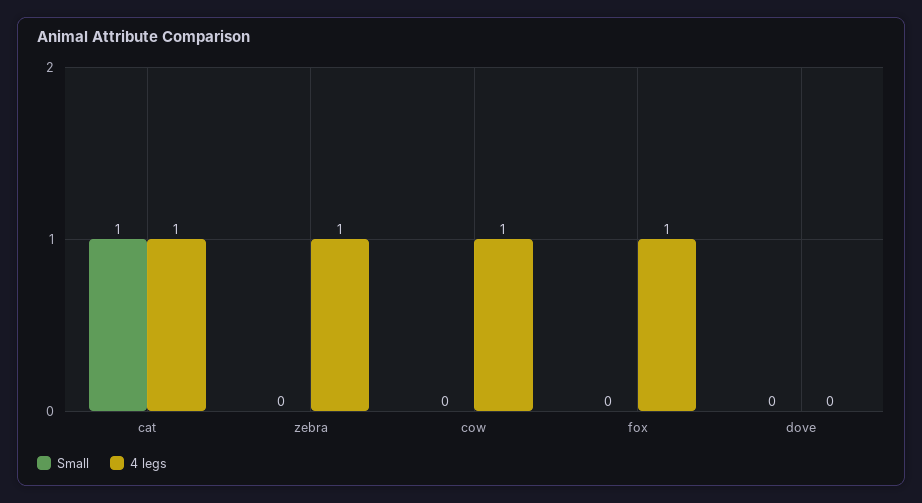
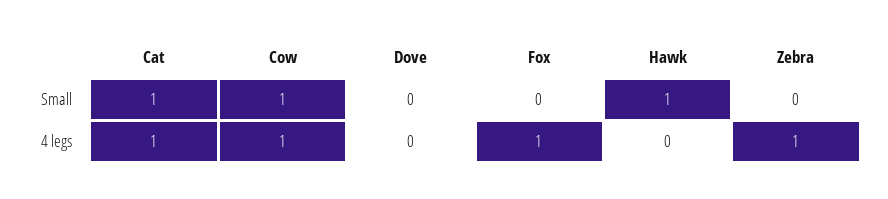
  {
    "Small": {
      "cat": 1,
      "zebra": 0,
-     "cow": 0,
+     "cow": 1,
      "fox": 0,
-     "dove": 0
+     "dove": 0,
+     "Hawk": 1
    },
    "4 legs": {
      "cat": 1,
      "zebra": 1,
      "cow": 1,
      "fox": 1,
-     "dove": 0
+     "dove": 0,
+     "Hawk": 0
    }
  }

